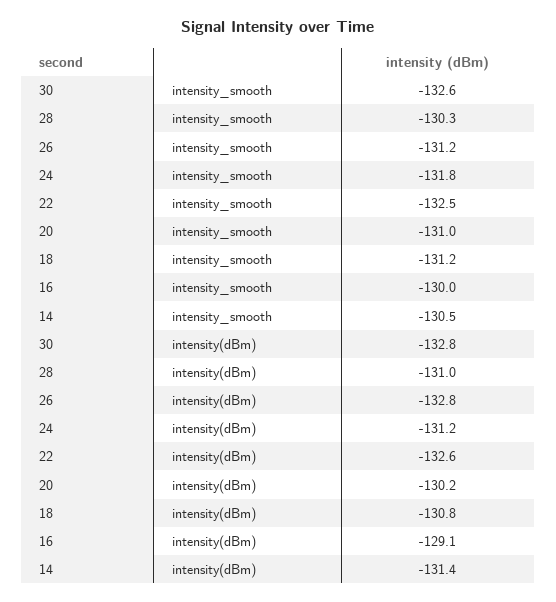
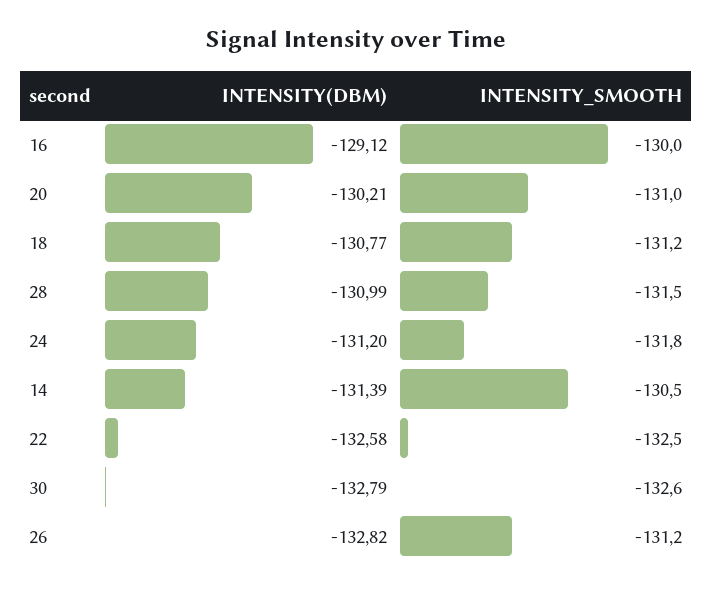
  {
    "30": {
      "intensity_smooth": -132.6,
      "intensity(dBm)": -132.79
    },
    "28": {
-     "intensity_smooth": -130.3,
+     "intensity_smooth": -131.5,
      "intensity(dBm)": -130.99
    },
    "26": {
      "intensity_smooth": -131.2,
      "intensity(dBm)": -132.82
    },
    "24": {
      "intensity_smooth": -131.8,
      "intensity(dBm)": -131.2
    },
    "22": {
      "intensity_smooth": -132.5,
      "intensity(dBm)": -132.58
    },
    "20": {
      "intensity_smooth": -131,
      "intensity(dBm)": -130.21
    },
    "18": {
      "intensity_smooth": -131.2,
      "intensity(dBm)": -130.77
    },
    "16": {
      "intensity_smooth": -130,
      "intensity(dBm)": -129.12
    },
    "14": {
      "intensity_smooth": -130.5,
      "intensity(dBm)": -131.39
    }
  }

